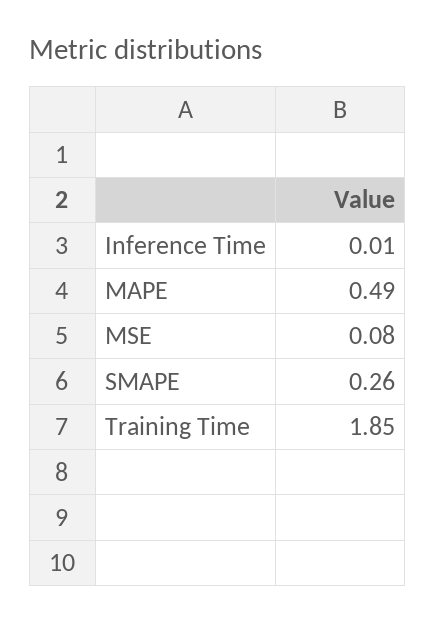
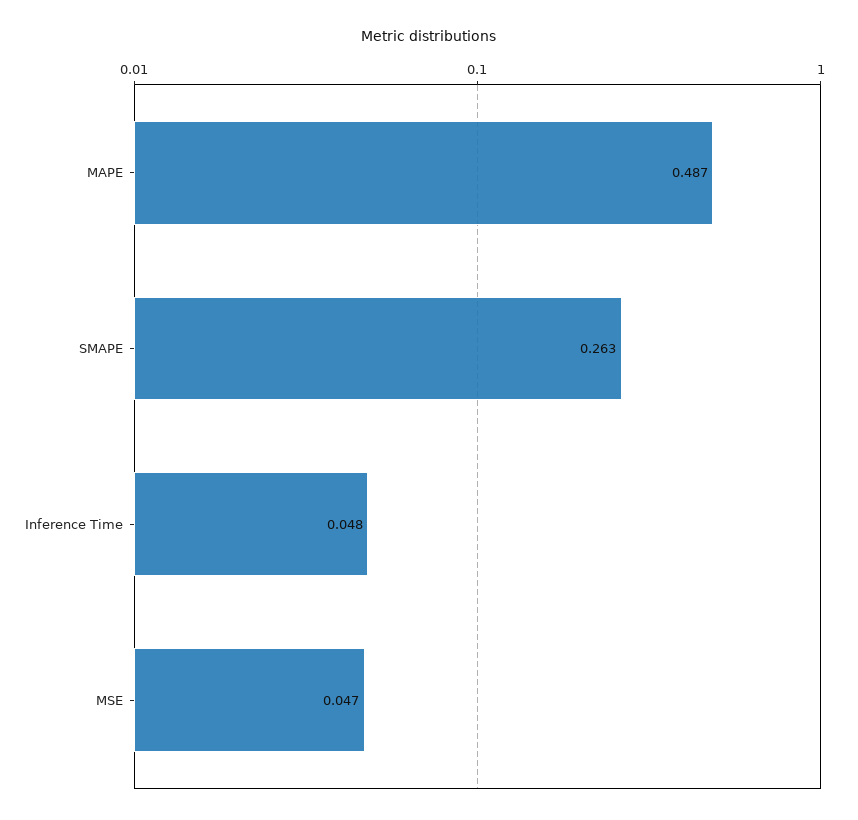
  {
-   "Inference Time": 0.01,
+   "Inference Time": 0.048,
    "MAPE": 0.487,
-   "MSE": 0.08,
+   "MSE": 0.047,
-   "SMAPE": 0.263,
+   "SMAPE": 0.263
-   "Training Time": 1.85
  }

